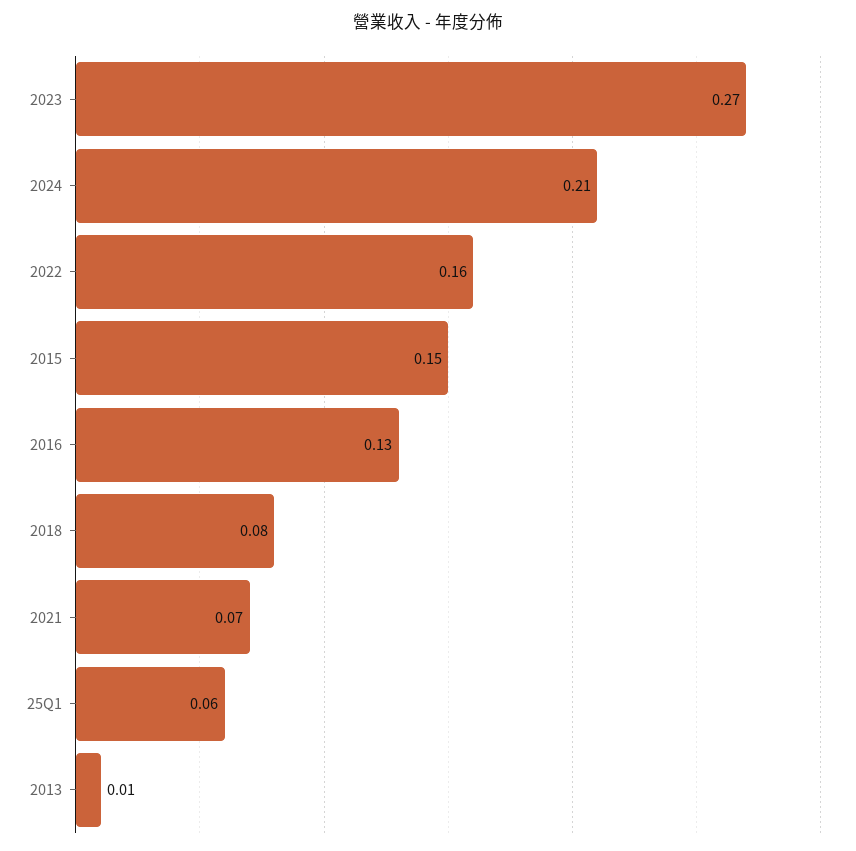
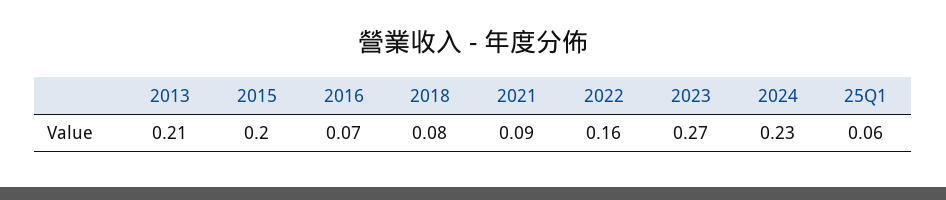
  {
    "2023": 0.27,
-   "2024": 0.21,
+   "2024": 0.23,
    "2022": 0.16,
-   "2015": 0.15,
+   "2015": 0.2,
-   "2016": 0.13,
+   "2016": 0.07,
    "2018": 0.08,
-   "2021": 0.07,
+   "2021": 0.09,
    "25Q1": 0.06,
-   "2013": 0.01
+   "2013": 0.21
  }

